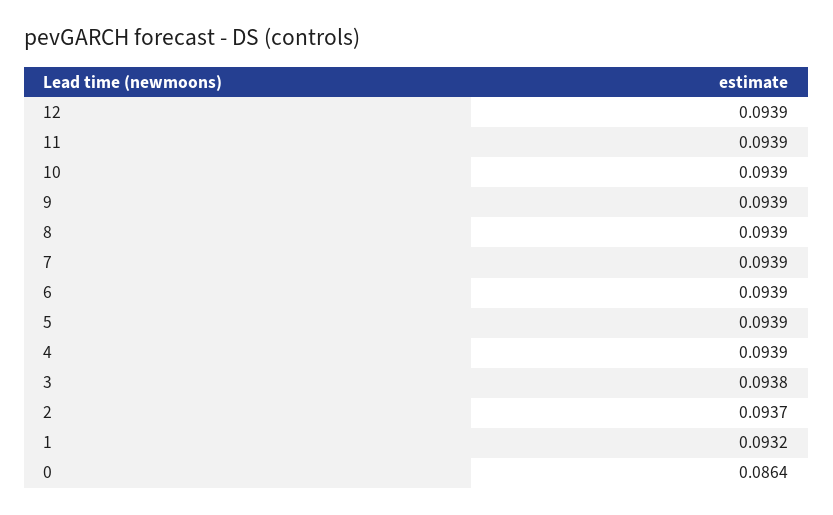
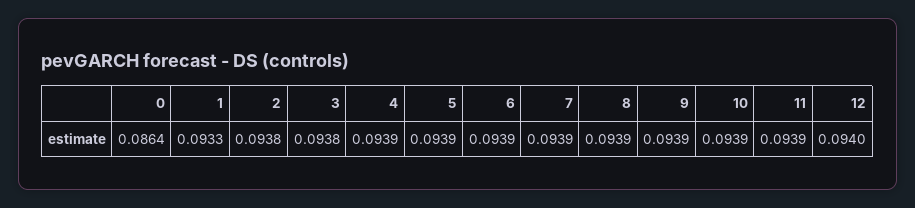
  {
-   "12": 0.0939,
+   "12": 0.094,
    "11": 0.0939,
    "10": 0.0939,
    "9": 0.0939,
    "8": 0.0939,
    "7": 0.0939,
    "6": 0.0939,
    "5": 0.0939,
    "4": 0.0939,
    "3": 0.0938,
-   "2": 0.0937,
+   "2": 0.0938,
-   "1": 0.0932,
+   "1": 0.0933,
    "0": 0.0864
  }

